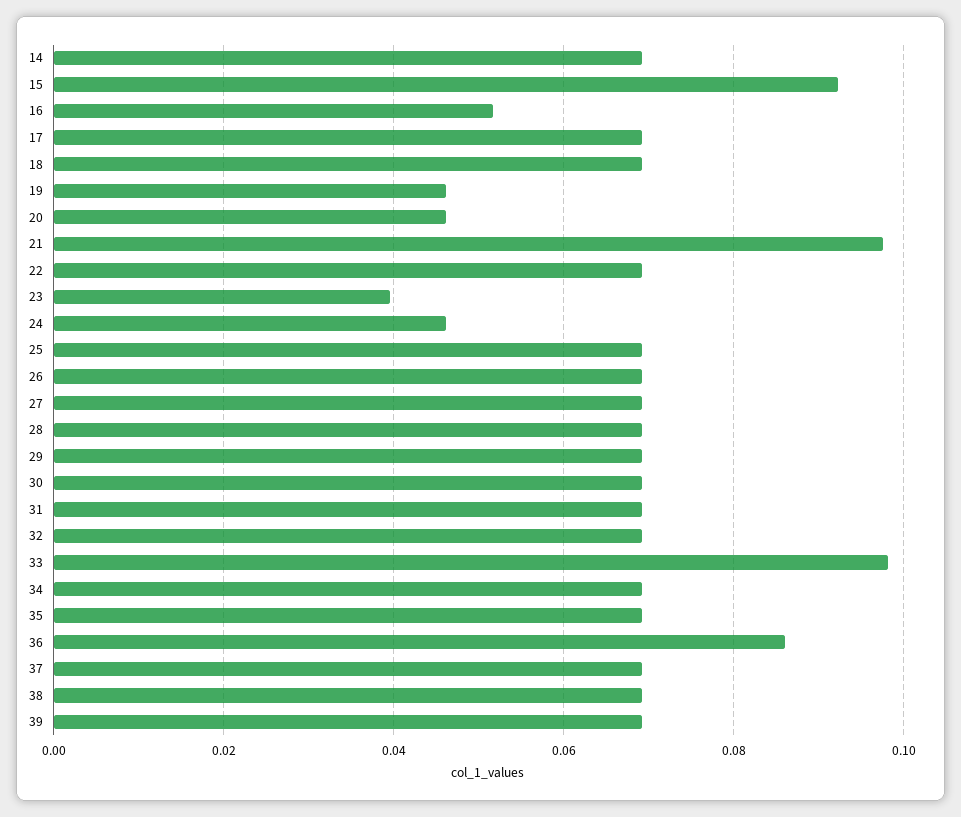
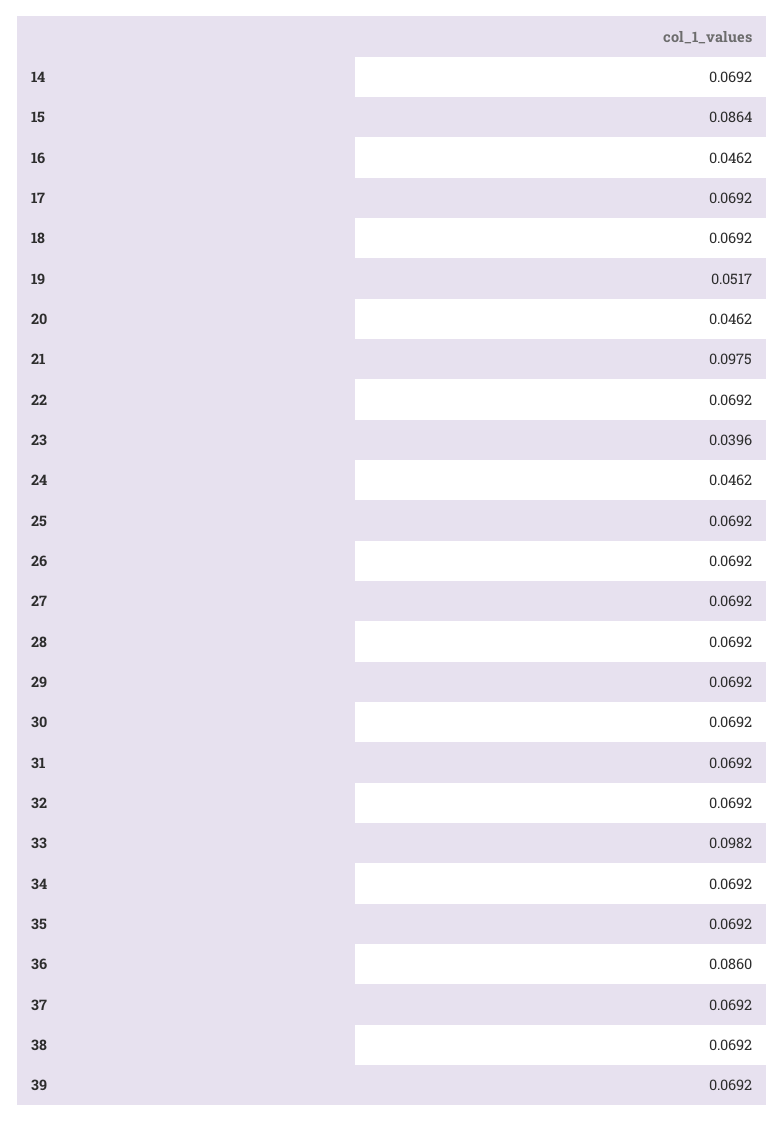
  {
    "14": 0.0692,
-   "15": 0.092,
+   "15": 0.0864,
-   "16": 0.052,
+   "16": 0.0462,
    "17": 0.0692,
    "18": 0.0692,
-   "19": 0.046,
+   "19": 0.0517,
    "20": 0.0462,
    "21": 0.0975,
    "22": 0.0692,
    "23": 0.0396,
    "24": 0.0462,
    "25": 0.0692,
    "26": 0.0692,
    "27": 0.0692,
    "28": 0.0692,
    "29": 0.0692,
    "30": 0.0692,
    "31": 0.0692,
    "32": 0.0692,
    "33": 0.0982,
    "34": 0.0692,
    "35": 0.0692,
    "36": 0.086,
    "37": 0.0692,
    "38": 0.0692,
    "39": 0.0692
  }

